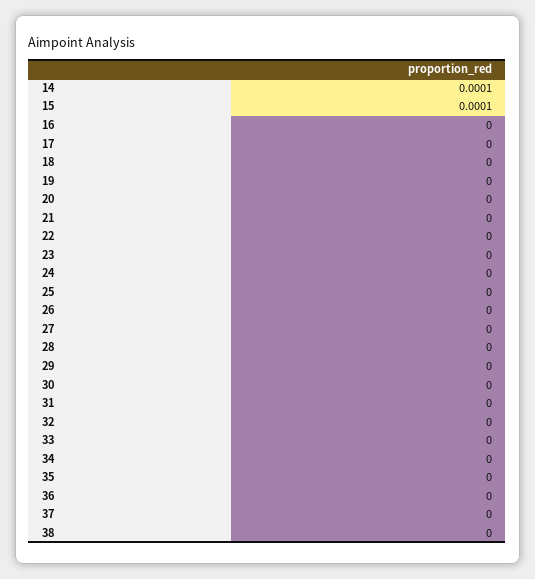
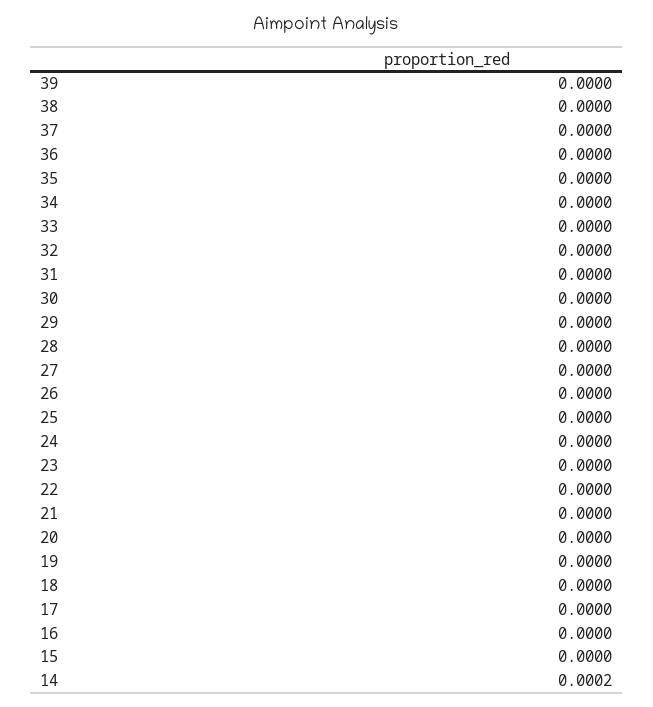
  {
-   "14": 0.0001,
+   "14": 0.0002,
-   "15": 0.0001,
+   "15": 0,
    "16": 0,
    "17": 0,
    "18": 0,
    "19": 0,
    "20": 0,
    "21": 0,
    "22": 0,
    "23": 0,
    "24": 0,
    "25": 0,
    "26": 0,
    "27": 0,
    "28": 0,
    "29": 0,
    "30": 0,
    "31": 0,
    "32": 0,
    "33": 0,
    "34": 0,
    "35": 0,
    "36": 0,
    "37": 0,
-   "38": 0
+   "38": 0,
+   "39": 0
  }

